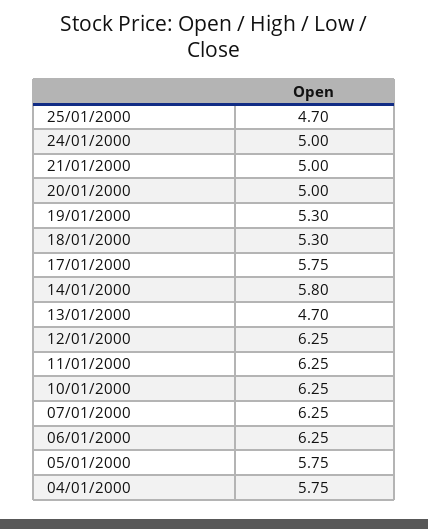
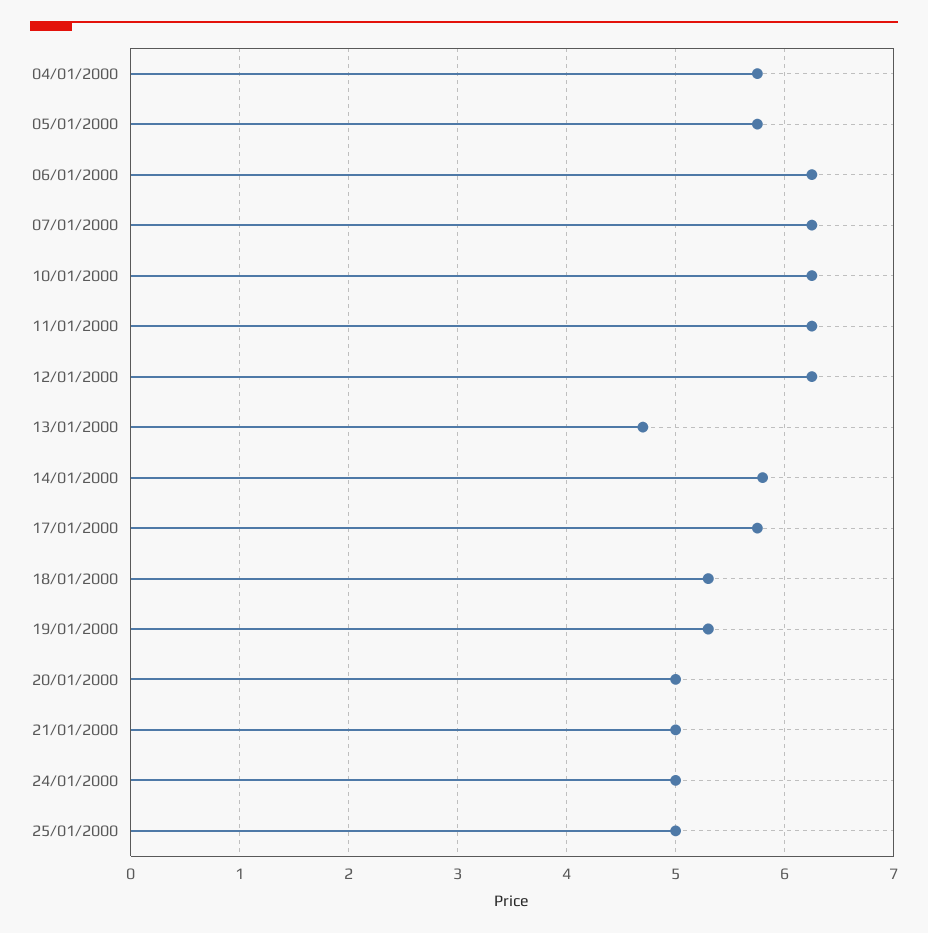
  {
-   "25/01/2000": 4.7,
+   "25/01/2000": 5,
    "24/01/2000": 5,
    "21/01/2000": 5,
    "20/01/2000": 5,
    "19/01/2000": 5.3,
    "18/01/2000": 5.3,
    "17/01/2000": 5.75,
    "14/01/2000": 5.8,
    "13/01/2000": 4.7,
    "12/01/2000": 6.25,
    "11/01/2000": 6.25,
    "10/01/2000": 6.25,
    "07/01/2000": 6.25,
    "06/01/2000": 6.25,
    "05/01/2000": 5.75,
    "04/01/2000": 5.75
  }

